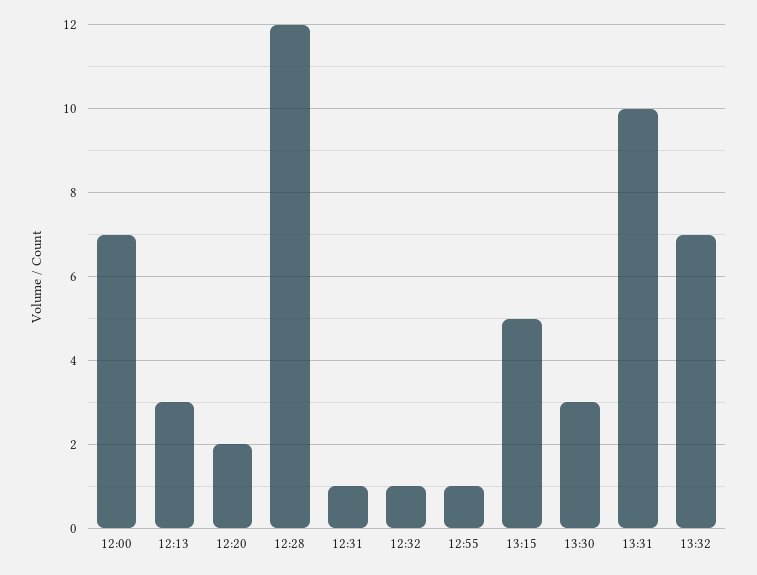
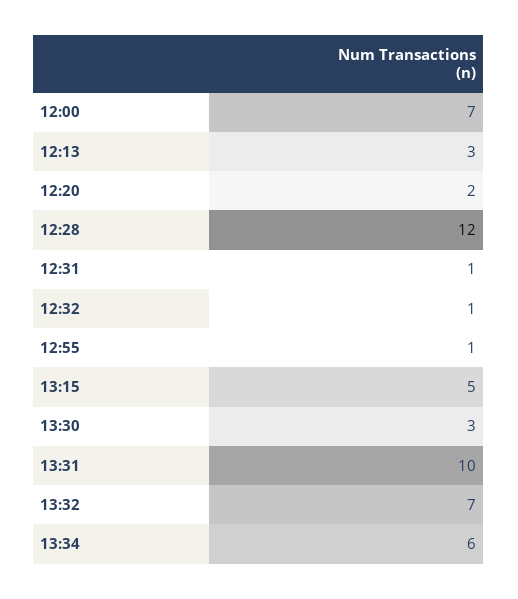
  {
    "12:00": 7,
    "12:13": 3,
    "12:20": 2,
    "12:28": 12,
    "12:31": 1,
    "12:32": 1,
    "12:55": 1,
    "13:15": 5,
    "13:30": 3,
    "13:31": 10,
-   "13:32": 7
+   "13:32": 7,
+   "13:34": 6
  }

